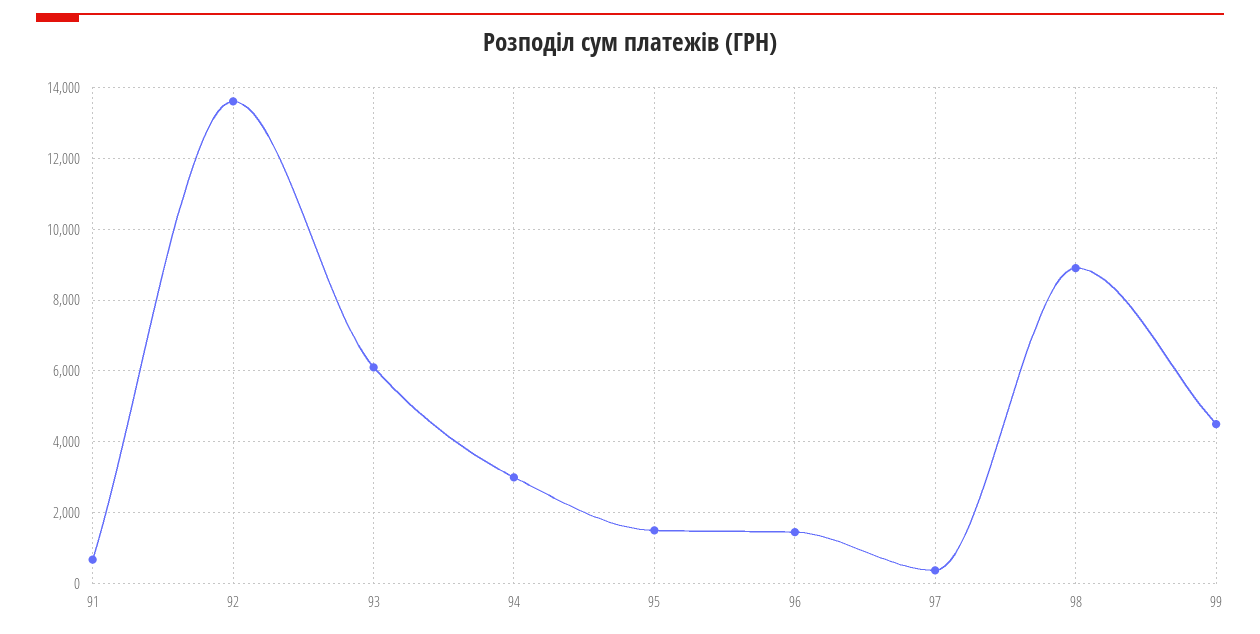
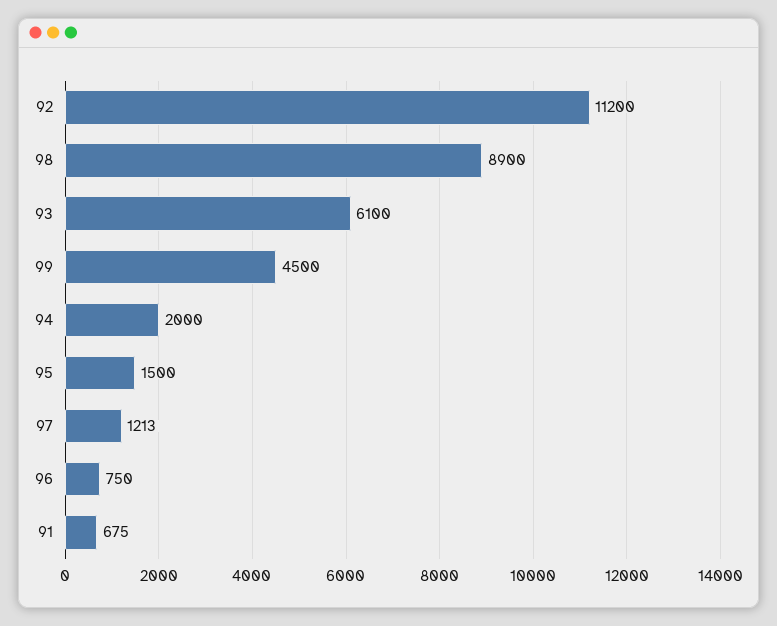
  {
    "91": 675,
-   "92": 13600,
+   "92": 11200,
    "93": 6100,
-   "94": 3000,
+   "94": 2000,
    "95": 1500,
-   "96": 1400,
+   "96": 750,
-   "97": 400,
+   "97": 1213,
    "98": 8900,
    "99": 4500
  }

